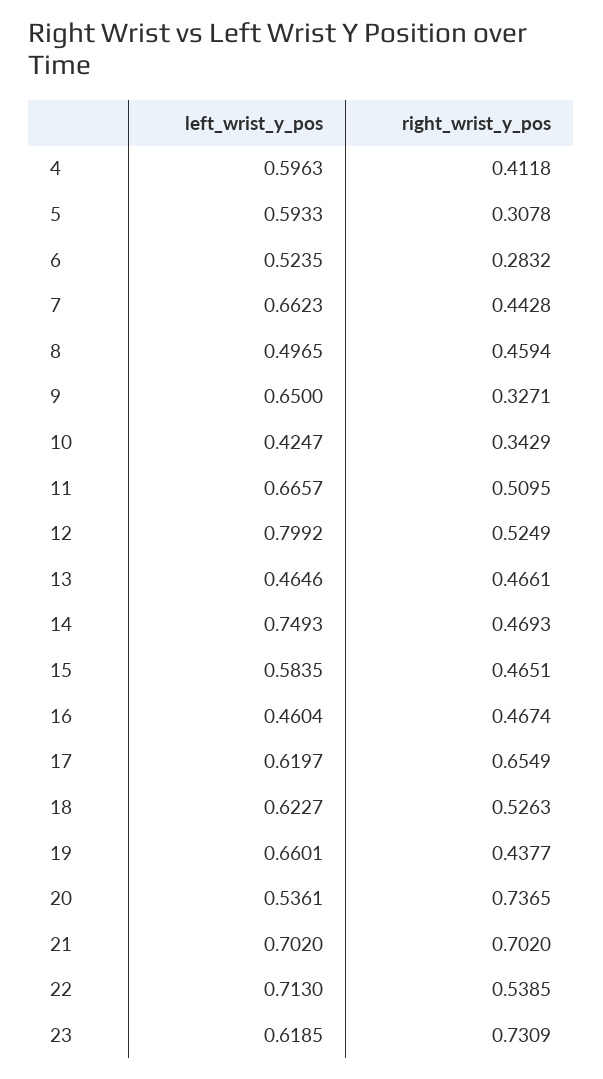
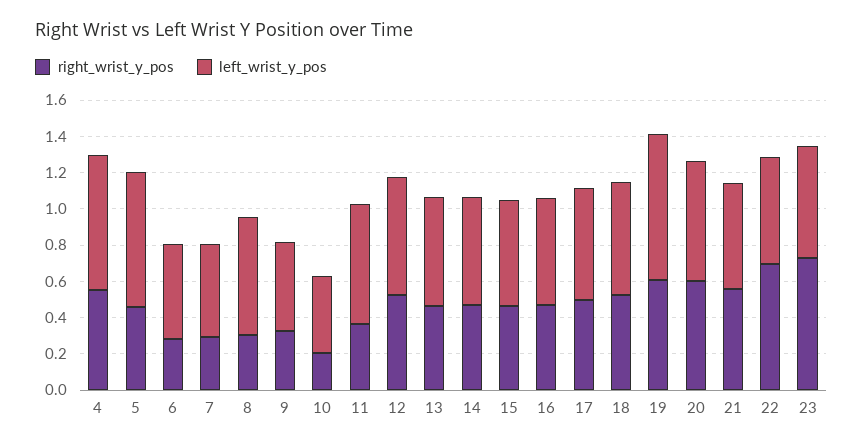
  {
    "left_wrist_y_pos": {
-     "4": 0.5963,
+     "4": 0.75,
-     "5": 0.5933,
+     "5": 0.75,
      "6": 0.5235,
-     "7": 0.6623,
+     "7": 0.5,
-     "8": 0.4965,
+     "8": 0.65,
-     "9": 0.65,
+     "9": 0.5,
      "10": 0.4247,
      "11": 0.6657,
-     "12": 0.7992,
+     "12": 0.65,
-     "13": 0.4646,
+     "13": 0.6,
-     "14": 0.7493,
+     "14": 0.6,
      "15": 0.5835,
-     "16": 0.4604,
+     "16": 0.6,
      "17": 0.6197,
      "18": 0.6227,
-     "19": 0.6601,
+     "19": 0.8,
-     "20": 0.5361,
+     "20": 0.65,
-     "21": 0.702,
+     "21": 0.6,
-     "22": 0.713,
+     "22": 0.6,
      "23": 0.6185
    },
    "right_wrist_y_pos": {
-     "4": 0.4118,
+     "4": 0.55,
-     "5": 0.3078,
+     "5": 0.45,
      "6": 0.2832,
-     "7": 0.4428,
+     "7": 0.3,
-     "8": 0.4594,
+     "8": 0.3,
      "9": 0.3271,
-     "10": 0.3429,
+     "10": 0.2,
-     "11": 0.5095,
+     "11": 0.35,
      "12": 0.5249,
      "13": 0.4661,
      "14": 0.4693,
      "15": 0.4651,
      "16": 0.4674,
-     "17": 0.6549,
+     "17": 0.5,
      "18": 0.5263,
-     "19": 0.4377,
+     "19": 0.6,
-     "20": 0.7365,
+     "20": 0.6,
-     "21": 0.702,
+     "21": 0.55,
-     "22": 0.5385,
+     "22": 0.7,
      "23": 0.7309
    }
  }

